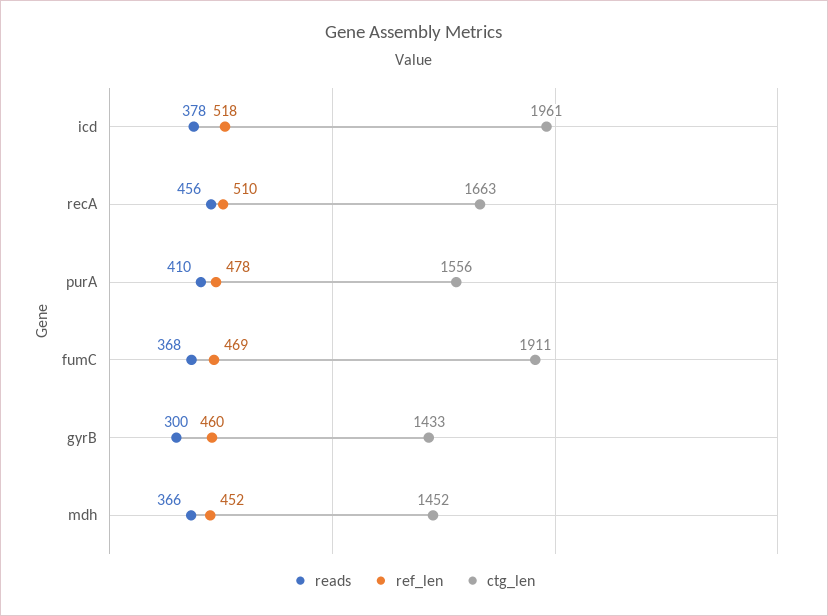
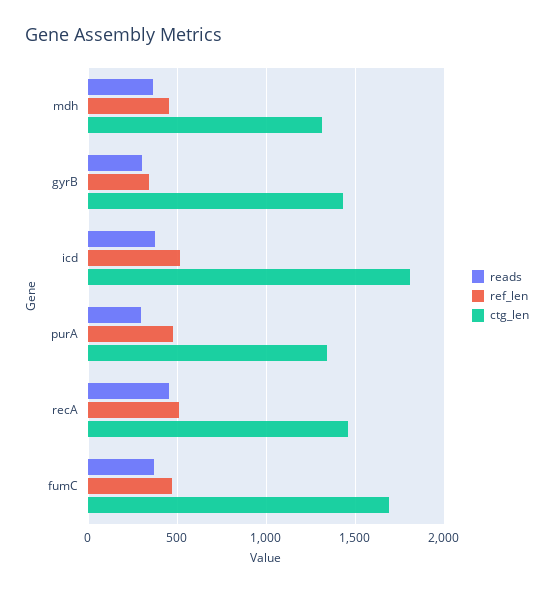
  {
    "reads": {
      "icd": 378,
      "recA": 456,
-     "purA": 410,
+     "purA": 300,
      "fumC": 368,
      "gyrB": 300,
      "mdh": 366
    },
    "ref_len": {
      "icd": 518,
      "recA": 510,
      "purA": 478,
      "fumC": 469,
-     "gyrB": 460,
+     "gyrB": 350,
      "mdh": 452
    },
    "ctg_len": {
-     "icd": 1961,
+     "icd": 1800,
-     "recA": 1663,
+     "recA": 1450,
-     "purA": 1556,
+     "purA": 1350,
-     "fumC": 1911,
+     "fumC": 1700,
      "gyrB": 1433,
-     "mdh": 1452
+     "mdh": 1300
    }
  }

